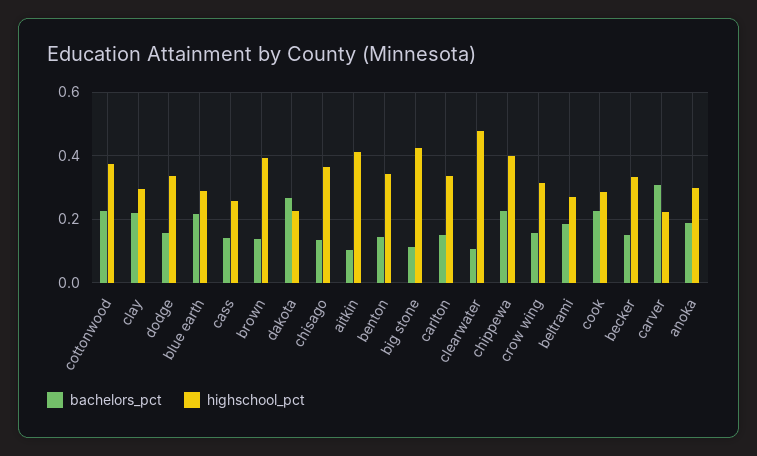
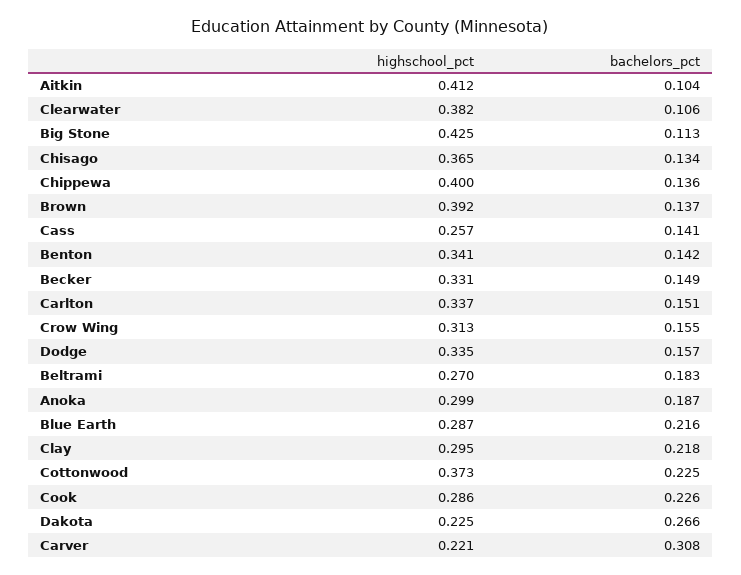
  {
    "bachelors_pct": {
      "cottonwood": 0.225,
      "clay": 0.218,
      "dodge": 0.157,
      "blue earth": 0.216,
      "cass": 0.141,
      "brown": 0.137,
      "dakota": 0.266,
      "chisago": 0.134,
      "aitkin": 0.104,
      "benton": 0.142,
      "big stone": 0.113,
      "carlton": 0.151,
      "clearwater": 0.106,
-     "chippewa": 0.22,
+     "chippewa": 0.136,
      "crow wing": 0.155,
      "beltrami": 0.183,
      "cook": 0.226,
      "becker": 0.149,
      "carver": 0.308,
      "anoka": 0.187
    },
    "highschool_pct": {
      "cottonwood": 0.373,
      "clay": 0.295,
      "dodge": 0.335,
      "blue earth": 0.287,
      "cass": 0.257,
      "brown": 0.392,
      "dakota": 0.225,
      "chisago": 0.365,
      "aitkin": 0.412,
      "benton": 0.341,
      "big stone": 0.425,
      "carlton": 0.337,
-     "clearwater": 0.48,
+     "clearwater": 0.382,
      "chippewa": 0.4,
      "crow wing": 0.313,
      "beltrami": 0.27,
      "cook": 0.286,
      "becker": 0.331,
      "carver": 0.221,
      "anoka": 0.299
    }
  }

